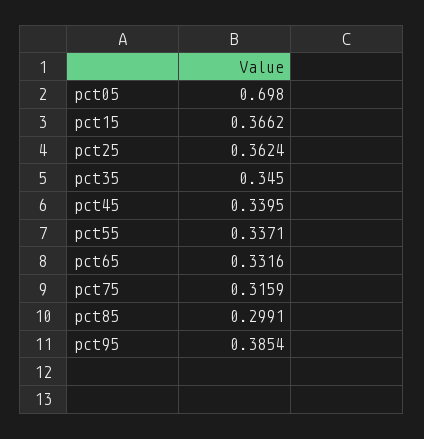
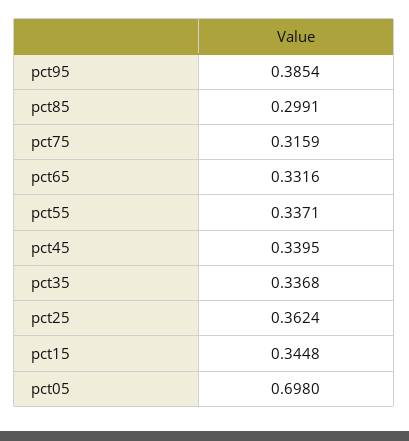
  {
    "pct05": 0.698,
-   "pct15": 0.3662,
+   "pct15": 0.3448,
    "pct25": 0.3624,
-   "pct35": 0.345,
+   "pct35": 0.3368,
    "pct45": 0.3395,
    "pct55": 0.3371,
    "pct65": 0.3316,
    "pct75": 0.3159,
    "pct85": 0.2991,
    "pct95": 0.3854
  }

